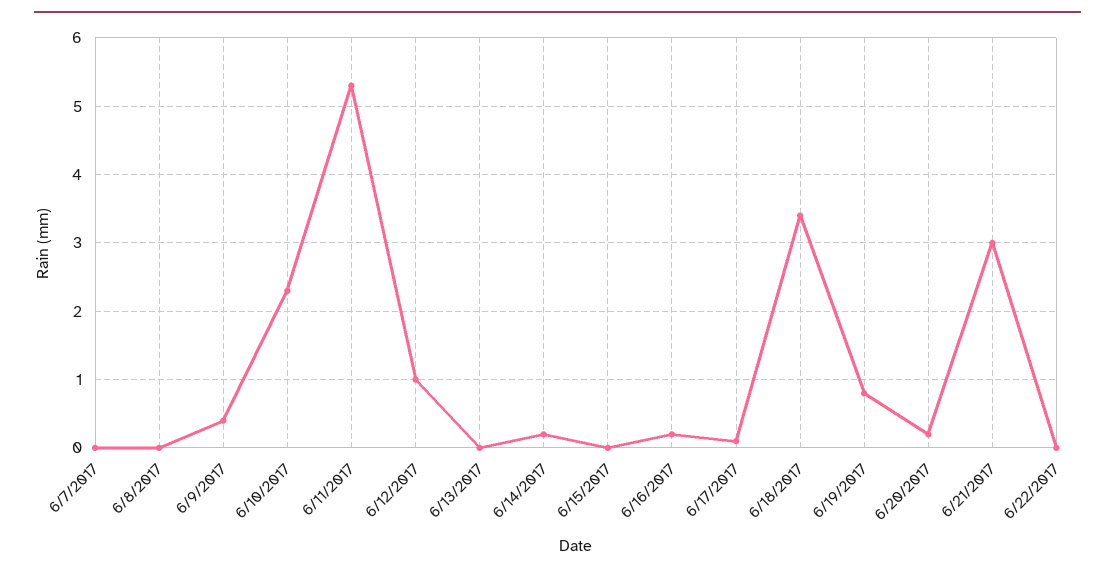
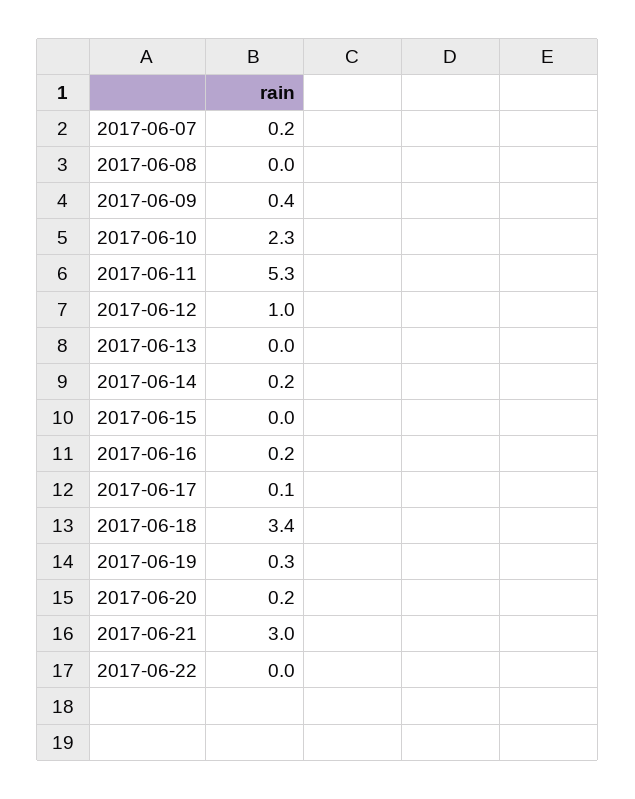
  {
-   "6/7/2017": 0,
+   "6/7/2017": 0.2,
    "6/8/2017": 0,
    "6/9/2017": 0.4,
    "6/10/2017": 2.3,
    "6/11/2017": 5.3,
    "6/12/2017": 1,
    "6/13/2017": 0,
    "6/14/2017": 0.2,
    "6/15/2017": 0,
    "6/16/2017": 0.2,
    "6/17/2017": 0.1,
    "6/18/2017": 3.4,
-   "6/19/2017": 0.8,
+   "6/19/2017": 0.3,
    "6/20/2017": 0.2,
    "6/21/2017": 3,
    "6/22/2017": 0
  }

